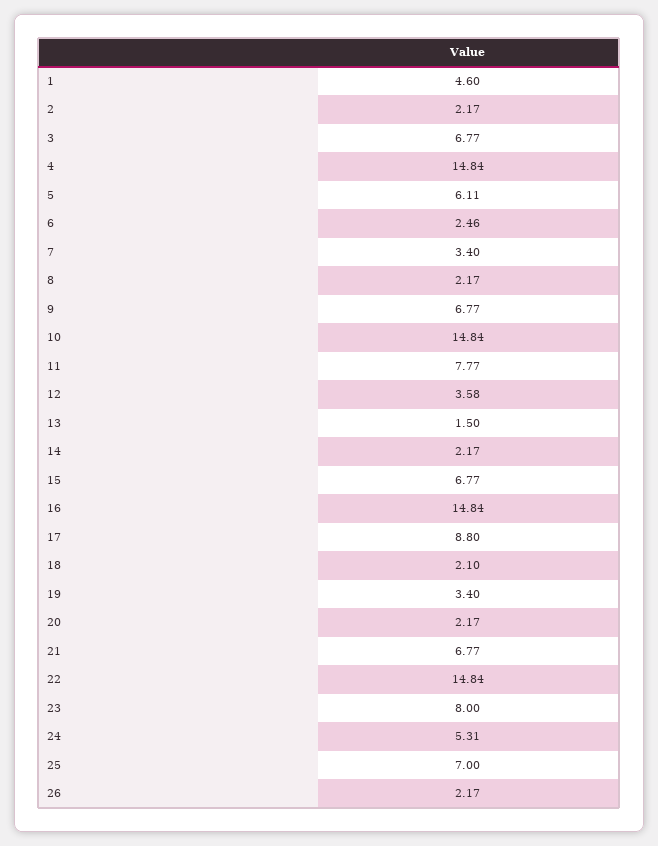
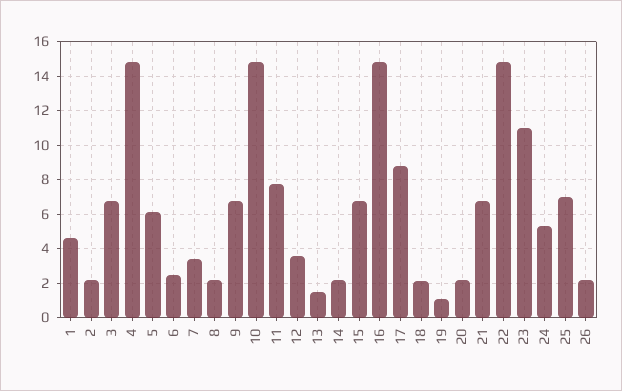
  {
    "1": 4.6,
    "2": 2.17,
    "3": 6.77,
    "4": 14.84,
    "5": 6.11,
    "6": 2.46,
    "7": 3.4,
    "8": 2.17,
    "9": 6.77,
    "10": 14.84,
    "11": 7.77,
    "12": 3.58,
    "13": 1.5,
    "14": 2.17,
    "15": 6.77,
    "16": 14.84,
    "17": 8.8,
    "18": 2.1,
-   "19": 3.4,
+   "19": 1,
    "20": 2.17,
    "21": 6.77,
    "22": 14.84,
-   "23": 8,
+   "23": 11,
    "24": 5.31,
    "25": 7,
    "26": 2.17
  }

